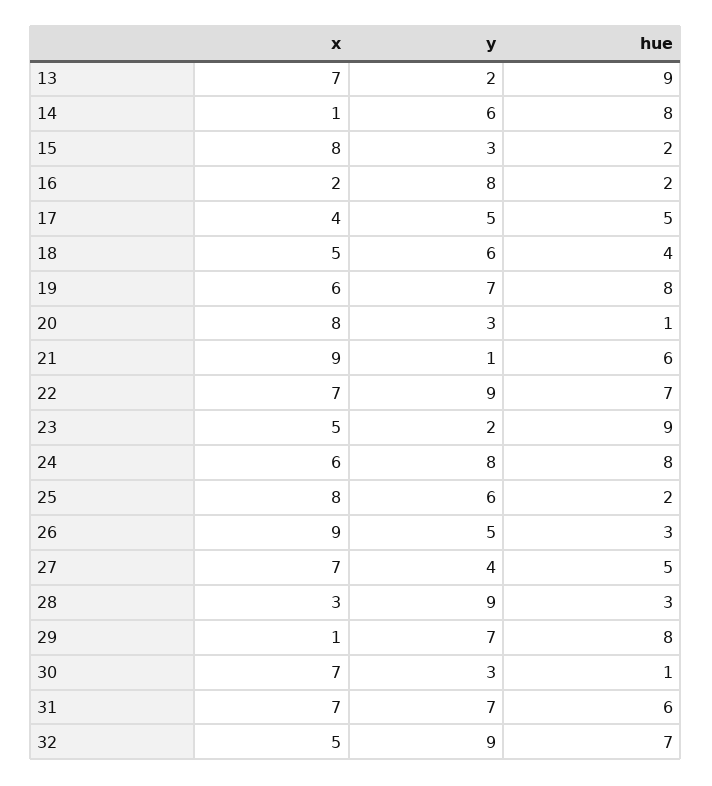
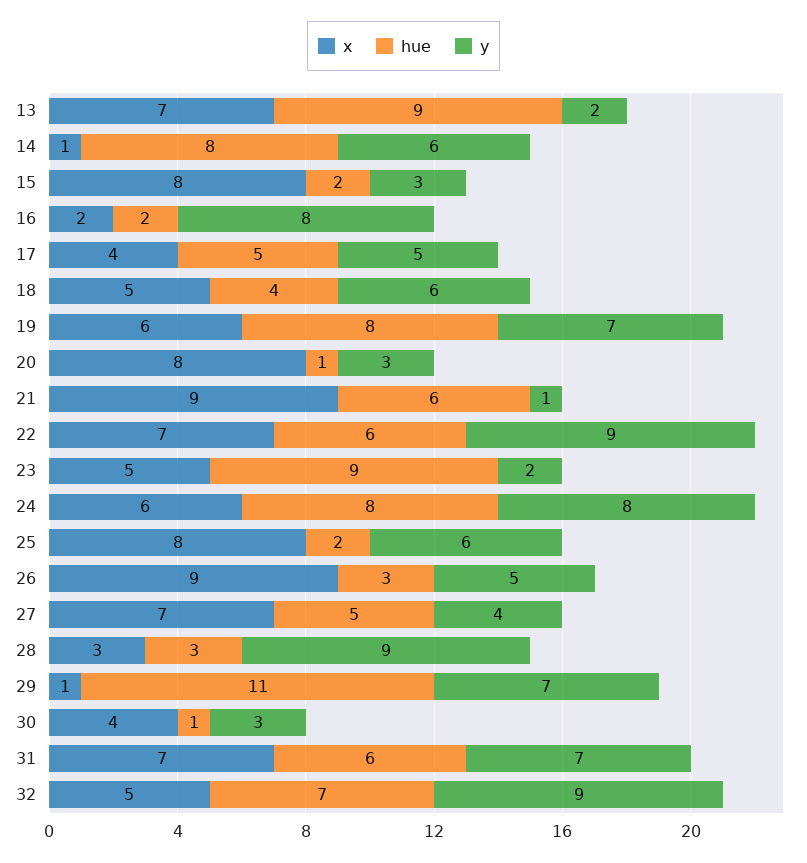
  {
    "x": {
      "13": 7,
      "14": 1,
      "15": 8,
      "16": 2,
      "17": 4,
      "18": 5,
      "19": 6,
      "20": 8,
      "21": 9,
      "22": 7,
      "23": 5,
      "24": 6,
      "25": 8,
      "26": 9,
      "27": 7,
      "28": 3,
      "29": 1,
-     "30": 7,
+     "30": 4,
      "31": 7,
      "32": 5
    },
    "y": {
      "13": 2,
      "14": 6,
      "15": 3,
      "16": 8,
      "17": 5,
      "18": 6,
      "19": 7,
      "20": 3,
      "21": 1,
      "22": 9,
      "23": 2,
      "24": 8,
      "25": 6,
      "26": 5,
      "27": 4,
      "28": 9,
      "29": 7,
      "30": 3,
      "31": 7,
      "32": 9
    },
    "hue": {
      "13": 9,
      "14": 8,
      "15": 2,
      "16": 2,
      "17": 5,
      "18": 4,
      "19": 8,
      "20": 1,
      "21": 6,
-     "22": 7,
+     "22": 6,
      "23": 9,
      "24": 8,
      "25": 2,
      "26": 3,
      "27": 5,
      "28": 3,
-     "29": 8,
+     "29": 11,
      "30": 1,
      "31": 6,
      "32": 7
    }
  }

